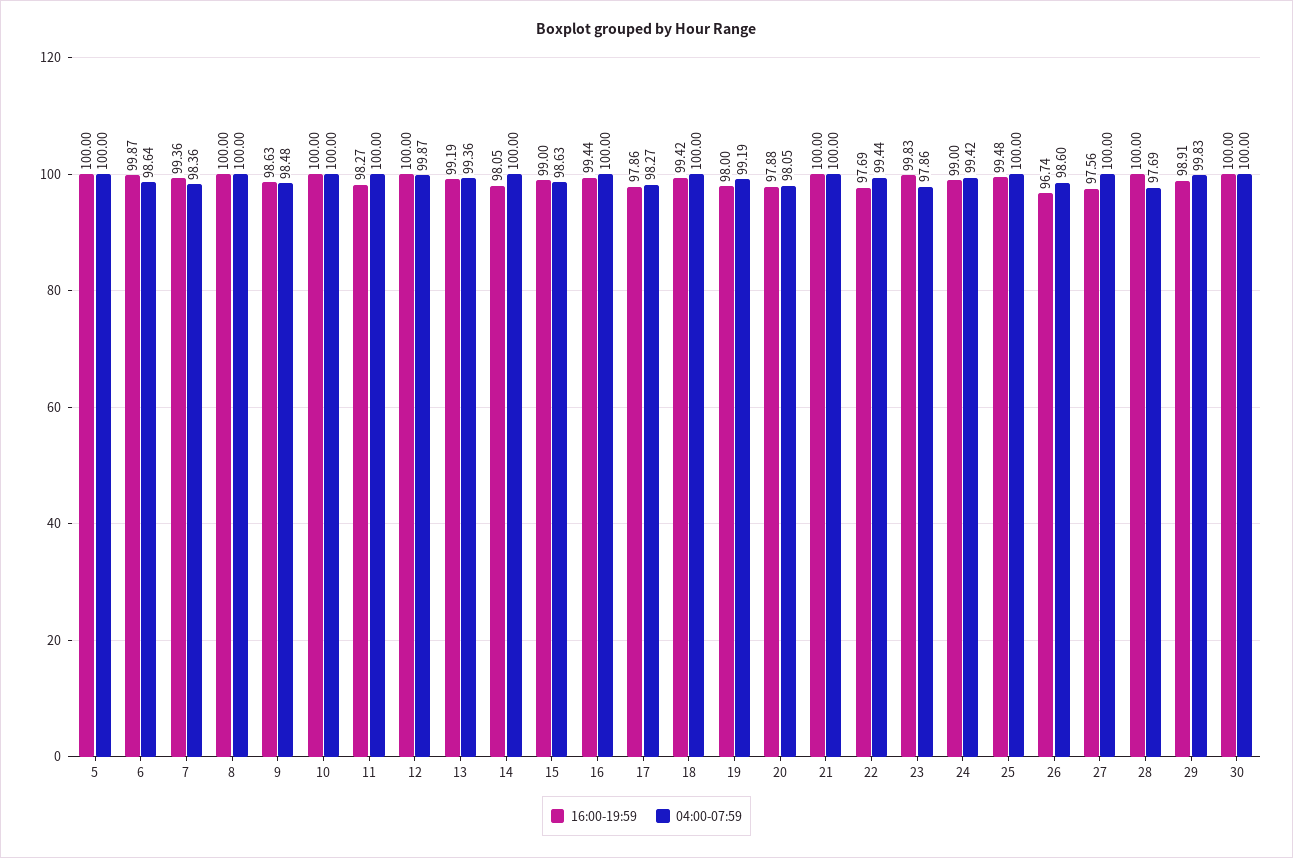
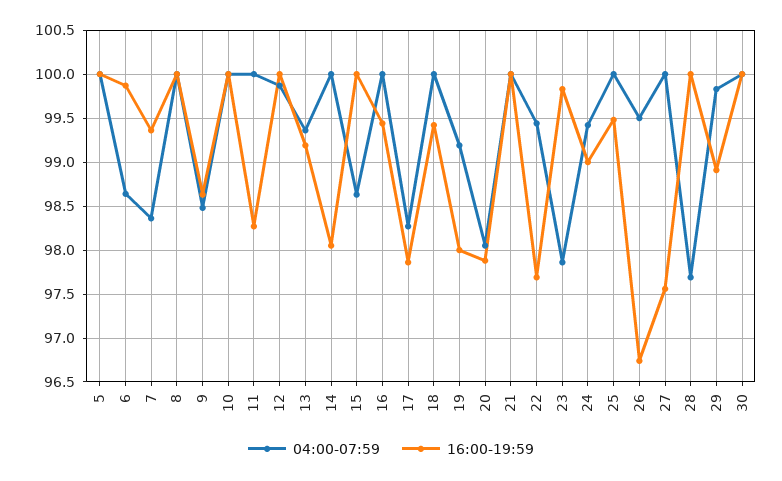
  {
    "16:00-19:59": {
      "5": 100,
      "6": 99.87,
      "7": 99.36,
      "8": 100,
      "9": 98.63,
      "10": 100,
      "11": 98.27,
      "12": 100,
      "13": 99.19,
      "14": 98.05,
-     "15": 99,
+     "15": 100,
      "16": 99.44,
      "17": 97.86,
      "18": 99.42,
      "19": 98,
      "20": 97.88,
      "21": 100,
      "22": 97.69,
      "23": 99.83,
      "24": 99,
      "25": 99.48,
      "26": 96.74,
      "27": 97.56,
      "28": 100,
      "29": 98.91,
      "30": 100
    },
    "04:00-07:59": {
      "5": 100,
      "6": 98.64,
      "7": 98.36,
      "8": 100,
      "9": 98.48,
      "10": 100,
      "11": 100,
      "12": 99.87,
      "13": 99.36,
      "14": 100,
      "15": 98.63,
      "16": 100,
      "17": 98.27,
      "18": 100,
      "19": 99.19,
      "20": 98.05,
      "21": 100,
      "22": 99.44,
      "23": 97.86,
      "24": 99.42,
      "25": 100,
-     "26": 98.6,
+     "26": 99.5,
      "27": 100,
      "28": 97.69,
      "29": 99.83,
      "30": 100
    }
  }

